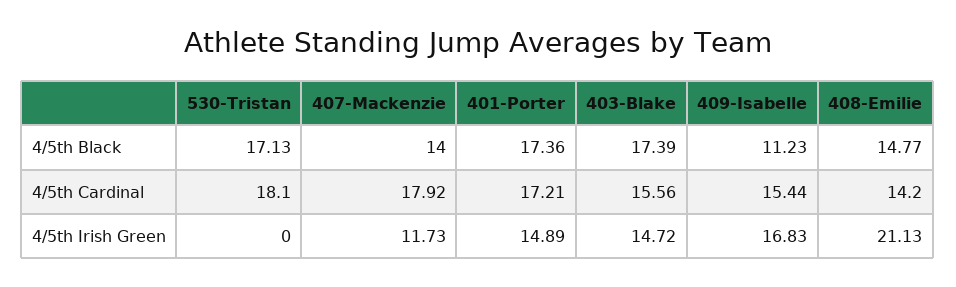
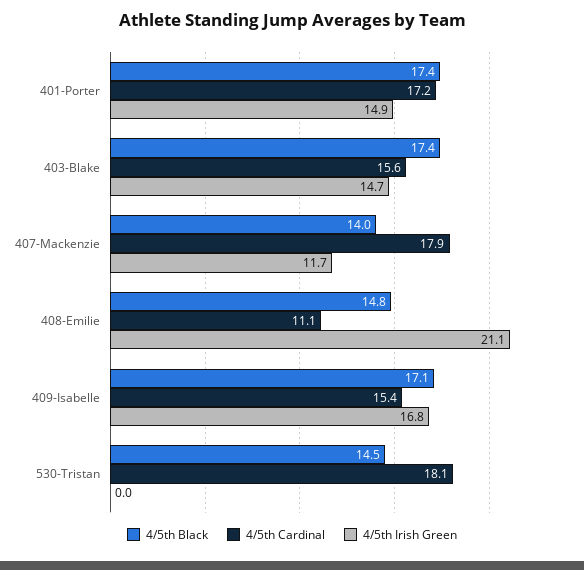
  {
    "4/5th Black": {
-     "530-Tristan": 17.13,
+     "530-Tristan": 14.5,
      "407-Mackenzie": 14,
      "401-Porter": 17.36,
      "403-Blake": 17.39,
-     "409-Isabelle": 11.23,
+     "409-Isabelle": 17.1,
      "408-Emilie": 14.77
    },
    "4/5th Cardinal": {
      "530-Tristan": 18.1,
      "407-Mackenzie": 17.92,
      "401-Porter": 17.21,
      "403-Blake": 15.56,
      "409-Isabelle": 15.44,
-     "408-Emilie": 14.2
+     "408-Emilie": 11.1
    },
    "4/5th Irish Green": {
      "530-Tristan": 0,
      "407-Mackenzie": 11.73,
      "401-Porter": 14.89,
      "403-Blake": 14.72,
      "409-Isabelle": 16.83,
      "408-Emilie": 21.13
    }
  }

